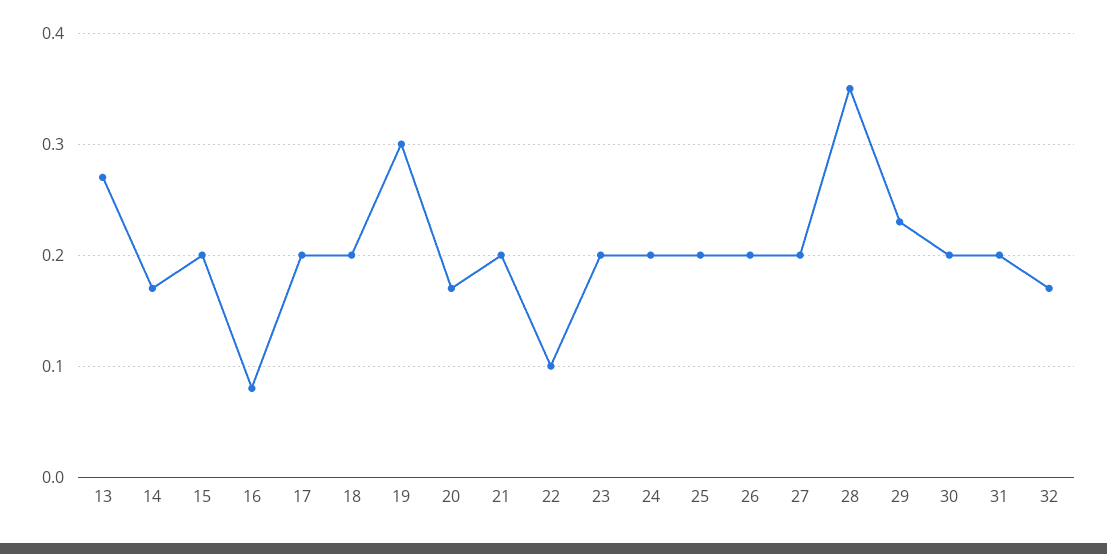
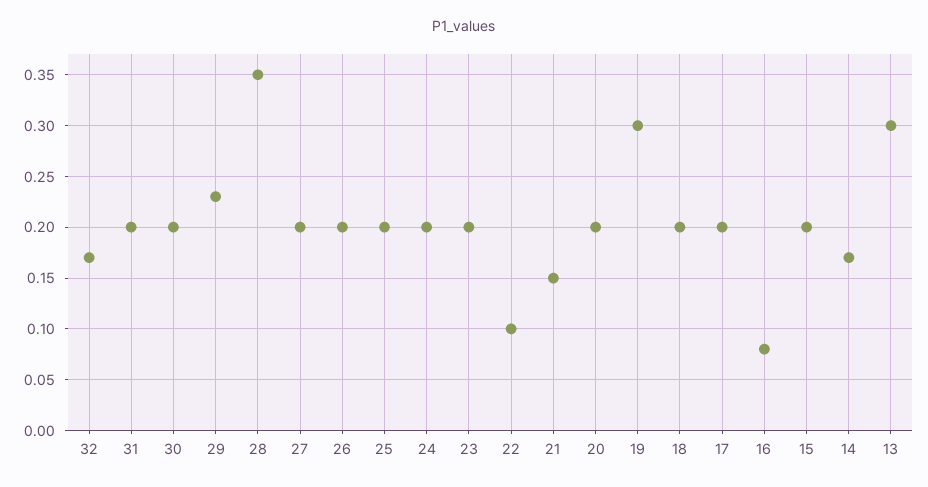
  {
-   "13": 0.27,
+   "13": 0.3,
    "14": 0.17,
    "15": 0.2,
    "16": 0.08,
    "17": 0.2,
    "18": 0.2,
    "19": 0.3,
-   "20": 0.17,
+   "20": 0.2,
-   "21": 0.2,
+   "21": 0.15,
    "22": 0.1,
    "23": 0.2,
    "24": 0.2,
    "25": 0.2,
    "26": 0.2,
    "27": 0.2,
    "28": 0.35,
    "29": 0.23,
    "30": 0.2,
    "31": 0.2,
    "32": 0.17
  }

